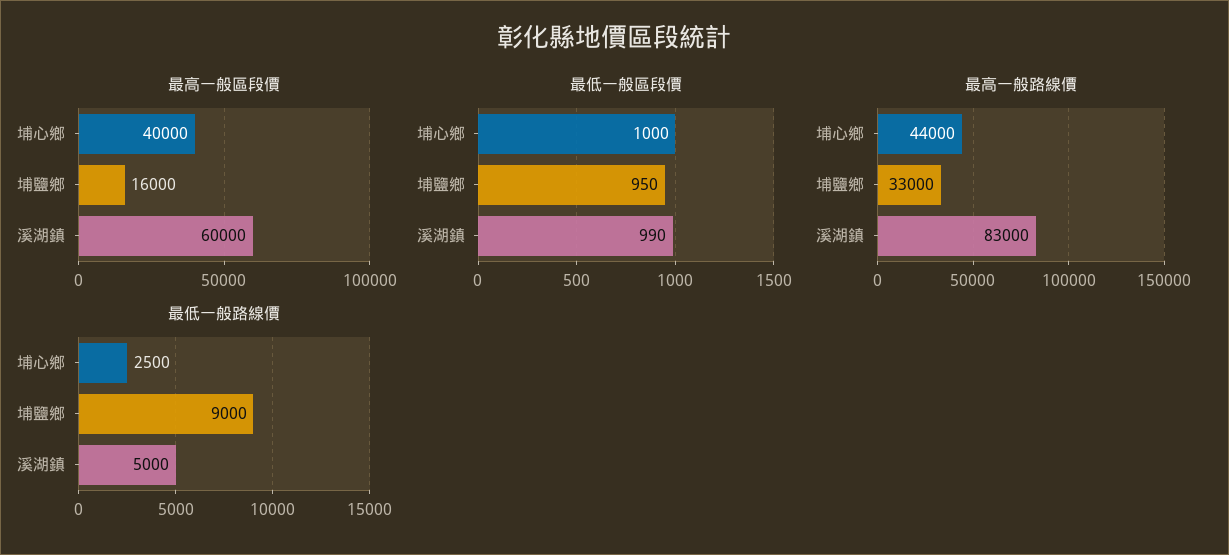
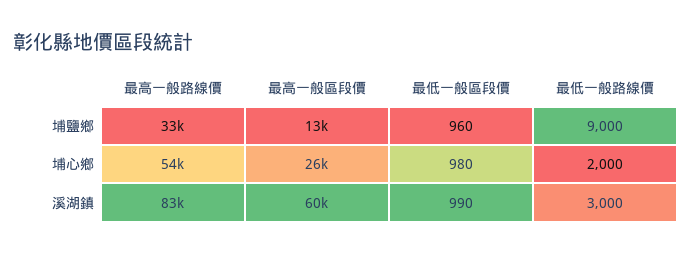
  {
    "最高一般區段價": {
-     "埔心鄉": 40000,
+     "埔心鄉": 26000,
-     "埔鹽鄉": 16000,
+     "埔鹽鄉": 13000,
      "溪湖鎮": 60000
    },
    "最低一般區段價": {
-     "埔心鄉": 1000,
+     "埔心鄉": 980,
-     "埔鹽鄉": 950,
+     "埔鹽鄉": 960,
      "溪湖鎮": 990
    },
    "最高一般路線價": {
-     "埔心鄉": 44000,
+     "埔心鄉": 54000,
      "埔鹽鄉": 33000,
      "溪湖鎮": 83000
    },
    "最低一般路線價": {
-     "埔心鄉": 2500,
+     "埔心鄉": 2000,
      "埔鹽鄉": 9000,
-     "溪湖鎮": 5000
+     "溪湖鎮": 3000
    }
  }

